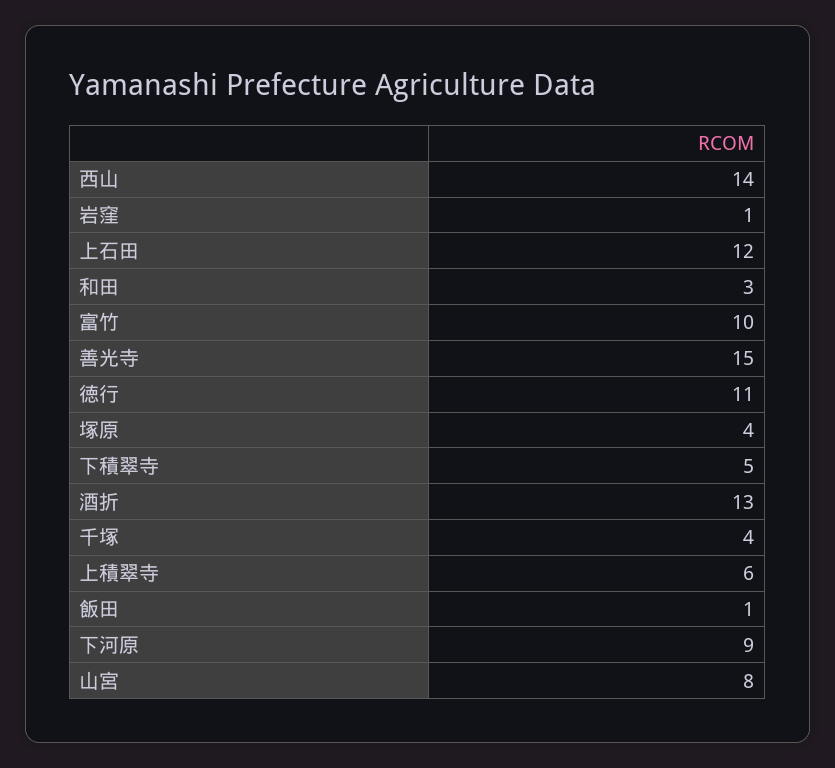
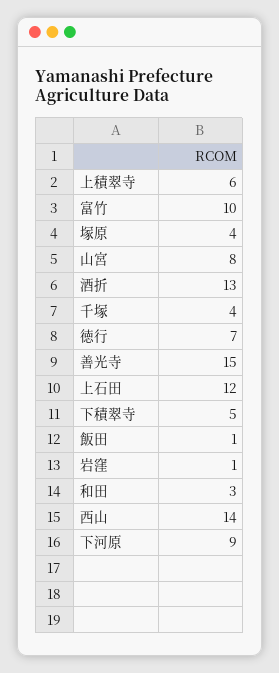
  {
    "西山": 14,
    "岩窪": 1,
    "上石田": 12,
    "和田": 3,
    "富竹": 10,
    "善光寺": 15,
-   "徳行": 11,
+   "徳行": 7,
    "塚原": 4,
    "下積翠寺": 5,
    "酒折": 13,
    "千塚": 4,
    "上積翠寺": 6,
    "飯田": 1,
    "下河原": 9,
    "山宮": 8
  }

